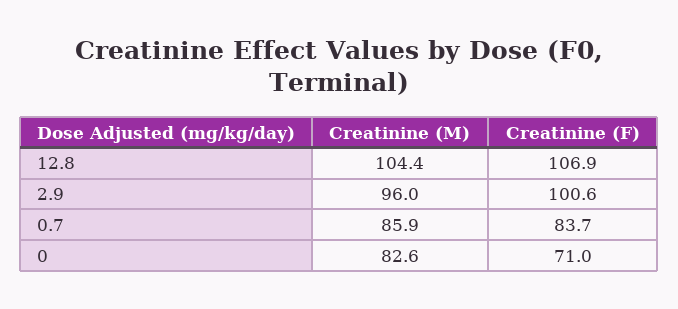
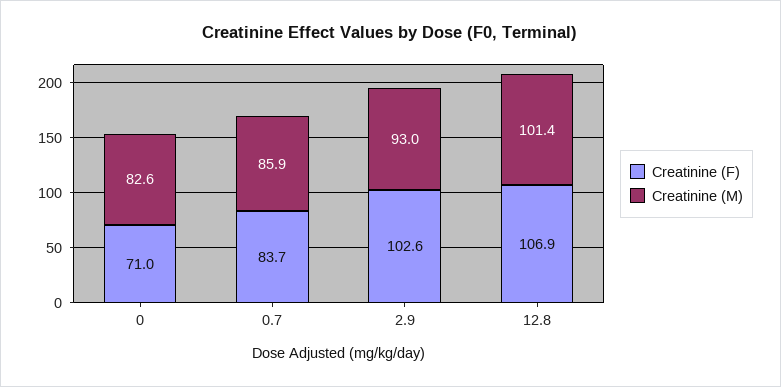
  {
    "Creatinine (M)": {
-     "12.8": 104.4,
+     "12.8": 101.4,
-     "2.9": 96,
+     "2.9": 93,
      "0.7": 85.9,
      "0": 82.6
    },
    "Creatinine (F)": {
      "12.8": 106.9,
-     "2.9": 100.6,
+     "2.9": 102.6,
      "0.7": 83.7,
      "0": 71
    }
  }

